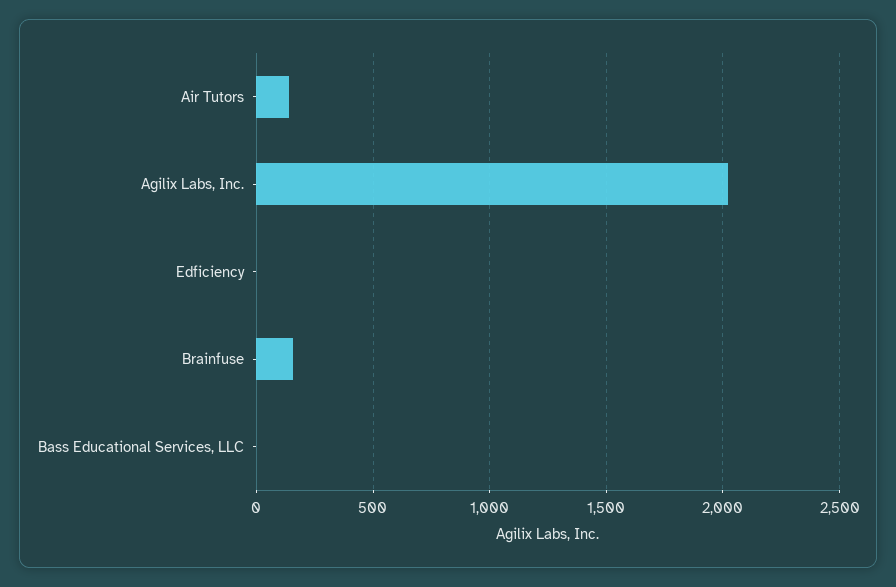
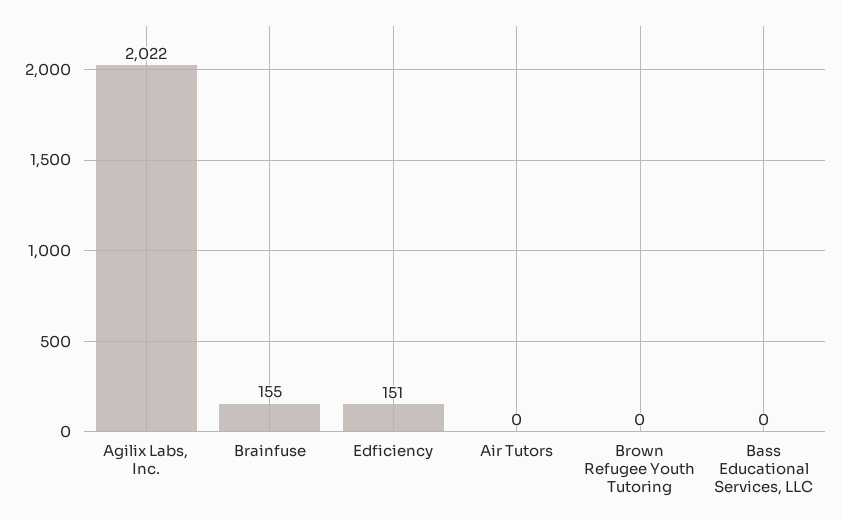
  {
-   "Air Tutors": 150,
+   "Air Tutors": 0,
    "Agilix Labs, Inc.": 2022,
-   "Edficiency": 0,
+   "Edficiency": 151,
    "Brainfuse": 155,
-   "Bass Educational Services, LLC": 0
+   "Bass Educational Services, LLC": 0,
+   "Brown Refugee Youth Tutoring": 0
  }

